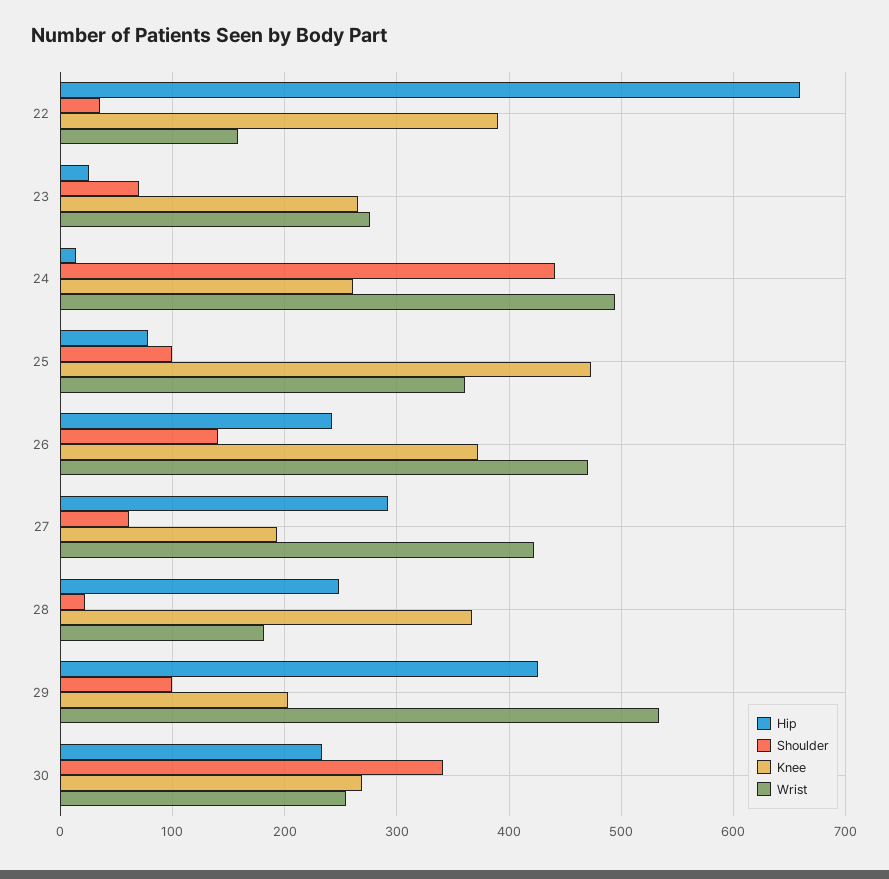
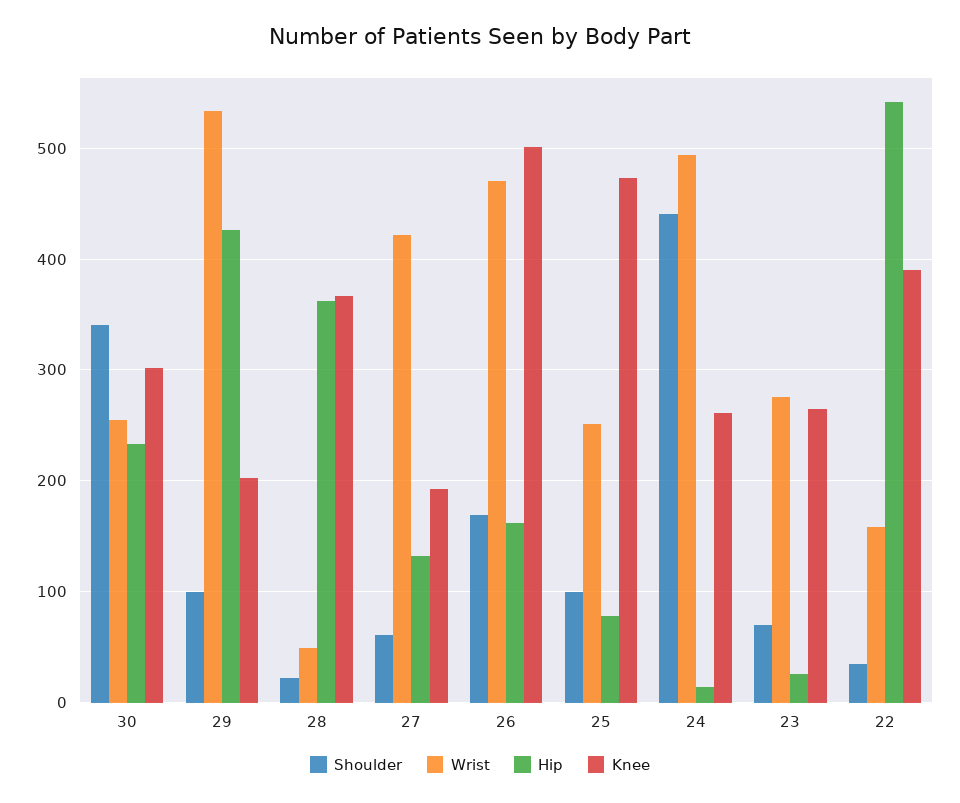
  {
    "Hip": {
-     "22": 660,
+     "22": 540,
      "23": 30,
      "24": 10,
      "25": 80,
-     "26": 240,
+     "26": 160,
-     "27": 290,
+     "27": 130,
-     "28": 250,
+     "28": 360,
      "29": 430,
      "30": 230
    },
    "Shoulder": {
      "22": 40,
      "23": 70,
      "24": 440,
      "25": 100,
-     "26": 140,
+     "26": 170,
      "27": 60,
      "28": 20,
      "29": 100,
      "30": 340
    },
    "Knee": {
      "22": 390,
      "23": 270,
      "24": 260,
      "25": 470,
-     "26": 370,
+     "26": 500,
      "27": 190,
      "28": 370,
      "29": 200,
-     "30": 270
+     "30": 300
    },
    "Wrist": {
      "22": 160,
      "23": 280,
      "24": 490,
-     "25": 360,
+     "25": 250,
      "26": 470,
      "27": 420,
-     "28": 180,
+     "28": 50,
      "29": 530,
      "30": 260
    }
  }

